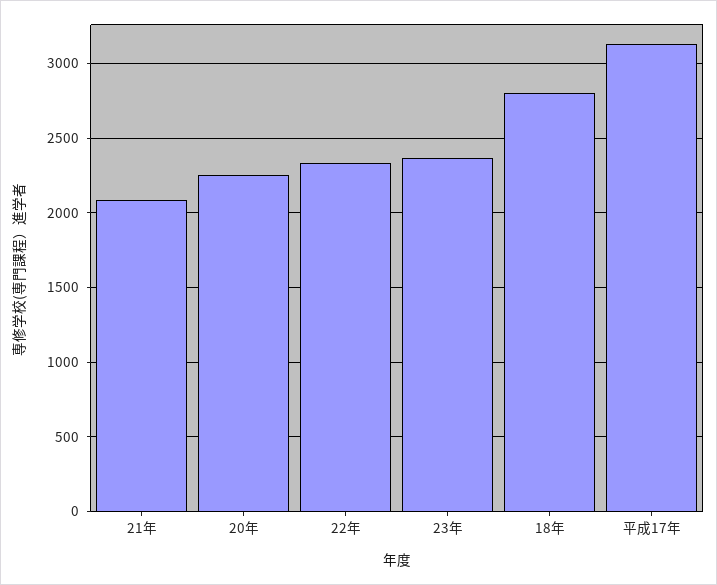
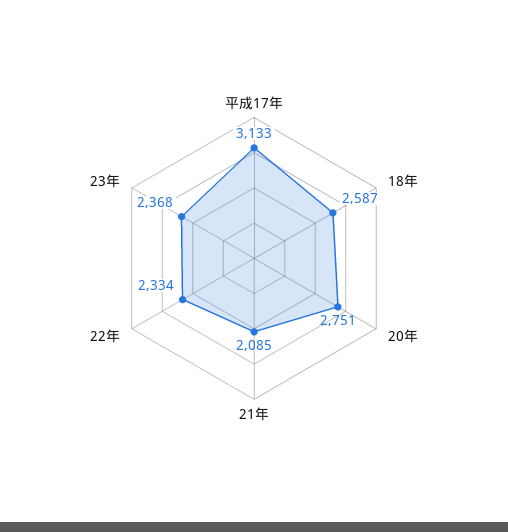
  {
    "21年": 2085,
-   "20年": 2250,
+   "20年": 2751,
    "22年": 2334,
    "23年": 2368,
-   "18年": 2800,
+   "18年": 2587,
    "平成17年": 3133
  }

